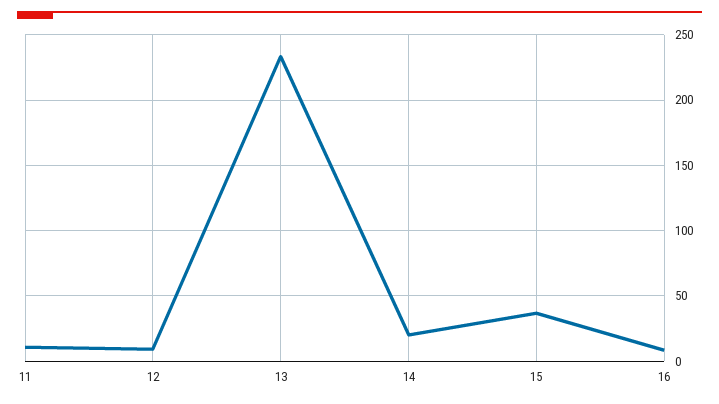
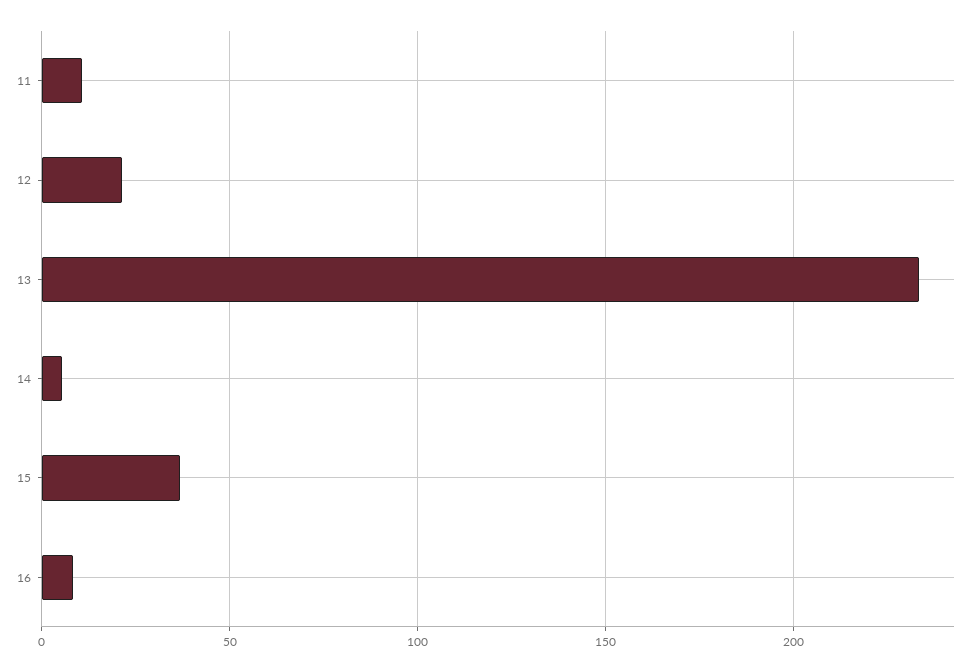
  {
    "11": 10,
-   "12": 10,
+   "12": 20,
    "13": 235,
-   "14": 20,
+   "14": 5,
    "15": 35,
    "16": 10
  }

